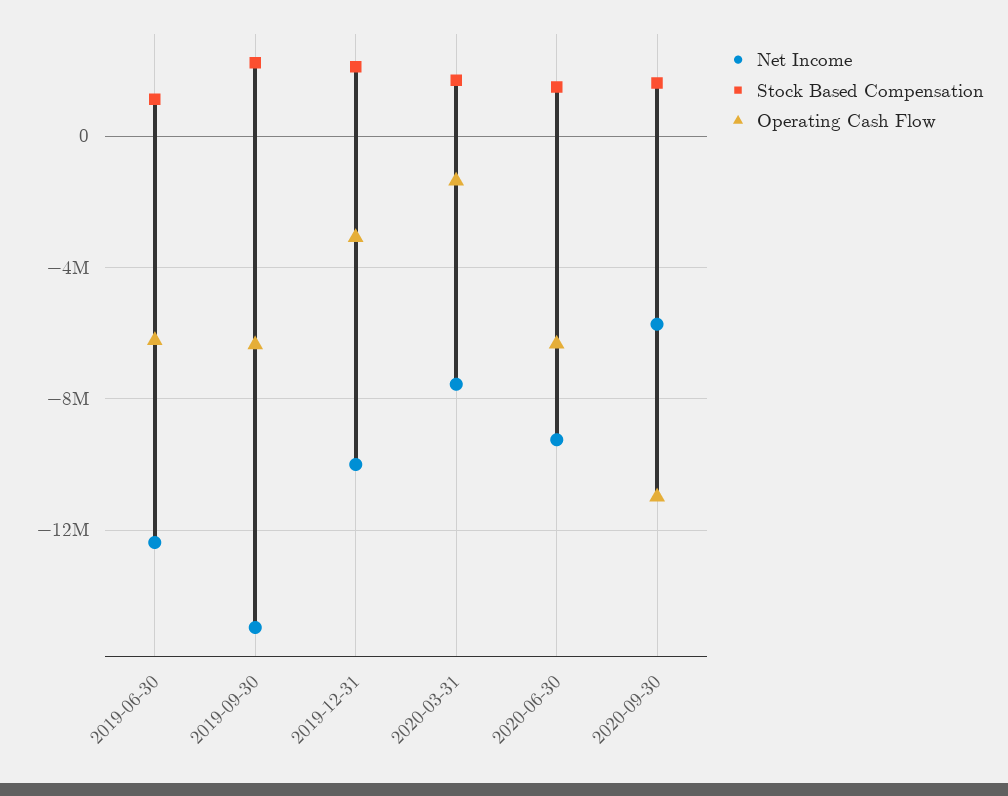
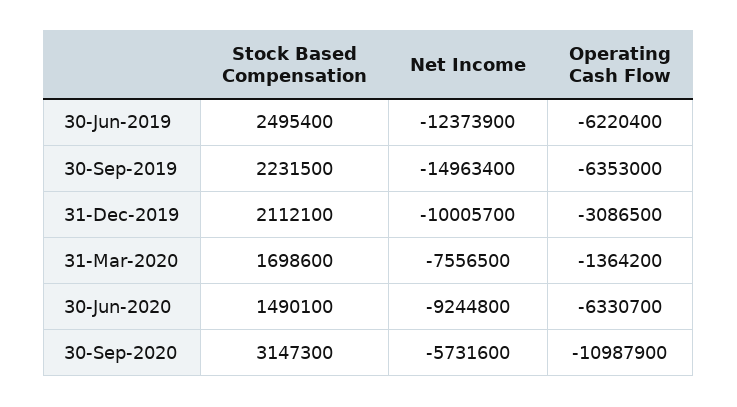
  {
    "Net Income": {
      "2019-06-30": -12373900,
      "2019-09-30": -14963400,
      "2019-12-31": -10005700,
      "2020-03-31": -7556500,
      "2020-06-30": -9244800,
      "2020-09-30": -5731600
    },
    "Stock Based Compensation": {
-     "2019-06-30": 1000000,
+     "2019-06-30": 2495400,
      "2019-09-30": 2231500,
      "2019-12-31": 2112100,
      "2020-03-31": 1698600,
      "2020-06-30": 1490100,
-     "2020-09-30": 1500000
+     "2020-09-30": 3147300
    },
    "Operating Cash Flow": {
      "2019-06-30": -6220400,
      "2019-09-30": -6353000,
      "2019-12-31": -3086500,
      "2020-03-31": -1364200,
      "2020-06-30": -6330700,
      "2020-09-30": -10987900
    }
  }

